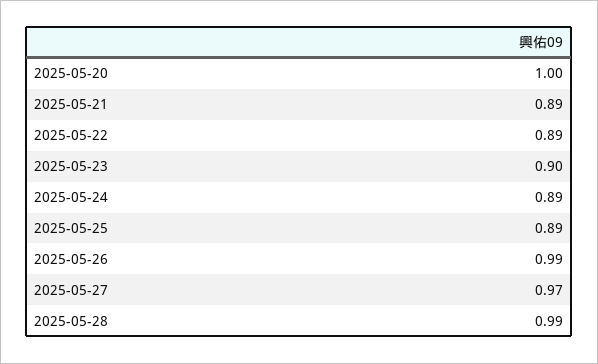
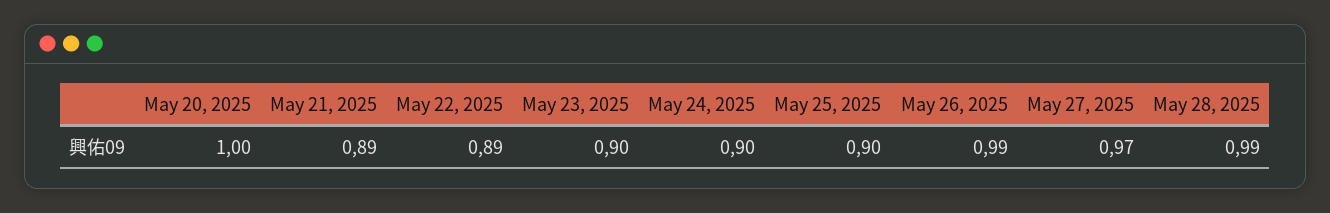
  {
    "2025-05-20": 1,
    "2025-05-21": 0.89,
    "2025-05-22": 0.89,
    "2025-05-23": 0.9,
-   "2025-05-24": 0.89,
+   "2025-05-24": 0.9,
-   "2025-05-25": 0.89,
+   "2025-05-25": 0.9,
    "2025-05-26": 0.99,
    "2025-05-27": 0.97,
    "2025-05-28": 0.99
  }

